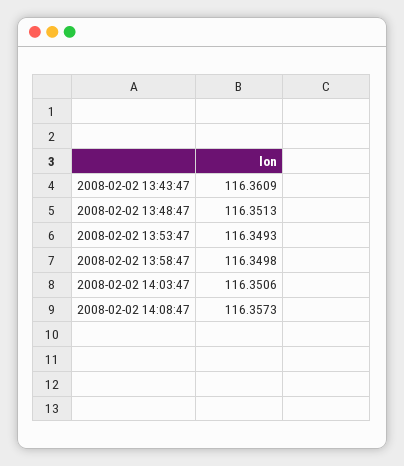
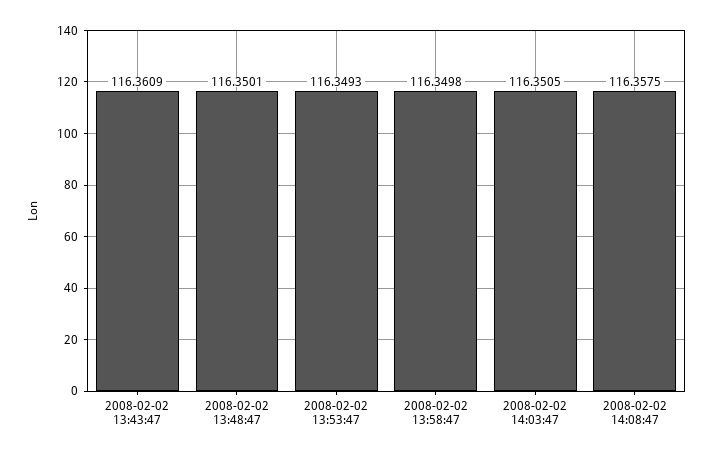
  {
    "2008-02-02 13:43:47": 116.3609,
-   "2008-02-02 13:48:47": 116.3513,
+   "2008-02-02 13:48:47": 116.3501,
    "2008-02-02 13:53:47": 116.3493,
    "2008-02-02 13:58:47": 116.3498,
-   "2008-02-02 14:03:47": 116.3506,
+   "2008-02-02 14:03:47": 116.3505,
-   "2008-02-02 14:08:47": 116.3573
+   "2008-02-02 14:08:47": 116.3575
  }

